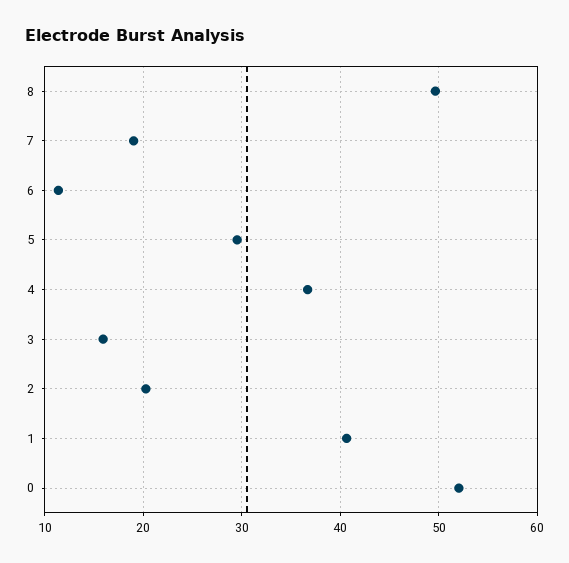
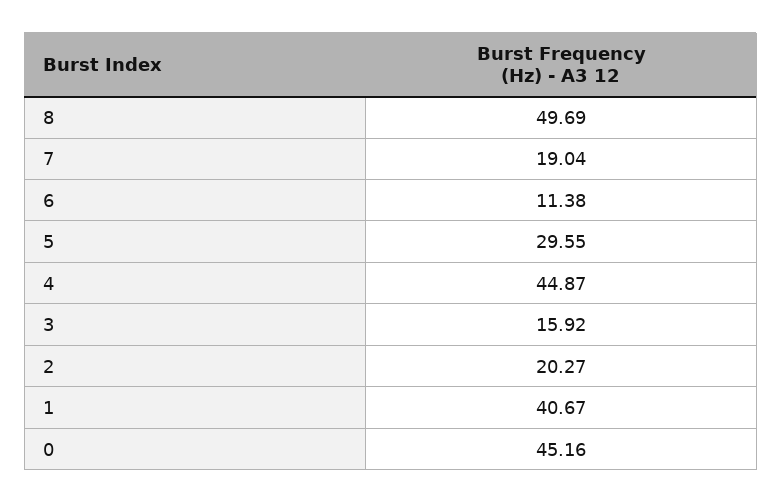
  {
    "8": 49.69,
    "7": 19.04,
    "6": 11.38,
    "5": 29.55,
-   "4": 37,
+   "4": 44.87,
    "3": 15.92,
    "2": 20.27,
    "1": 40.67,
-   "0": 52
+   "0": 45.16
  }

